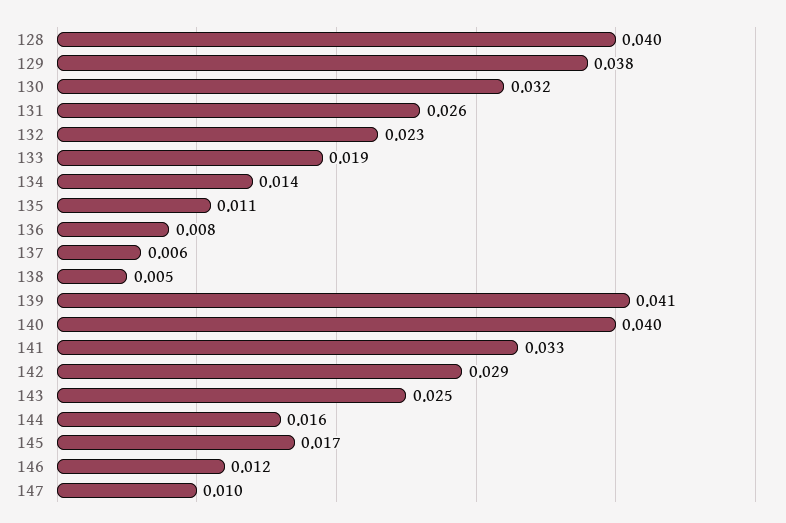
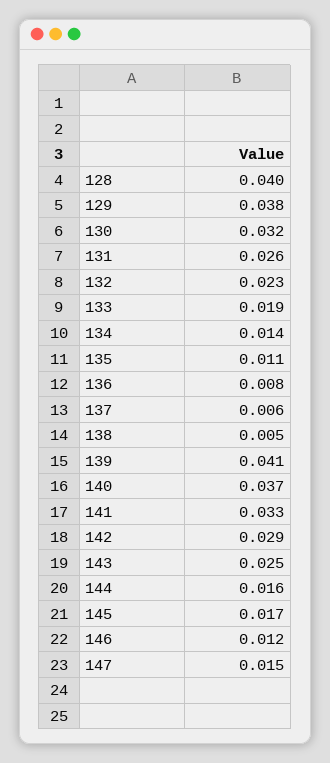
  {
    "128": 0.04,
    "129": 0.038,
    "130": 0.032,
    "131": 0.026,
    "132": 0.023,
    "133": 0.019,
    "134": 0.014,
    "135": 0.011,
    "136": 0.008,
    "137": 0.006,
    "138": 0.005,
    "139": 0.041,
-   "140": 0.04,
+   "140": 0.037,
    "141": 0.033,
    "142": 0.029,
    "143": 0.025,
    "144": 0.016,
    "145": 0.017,
    "146": 0.012,
-   "147": 0.01
+   "147": 0.015
  }

